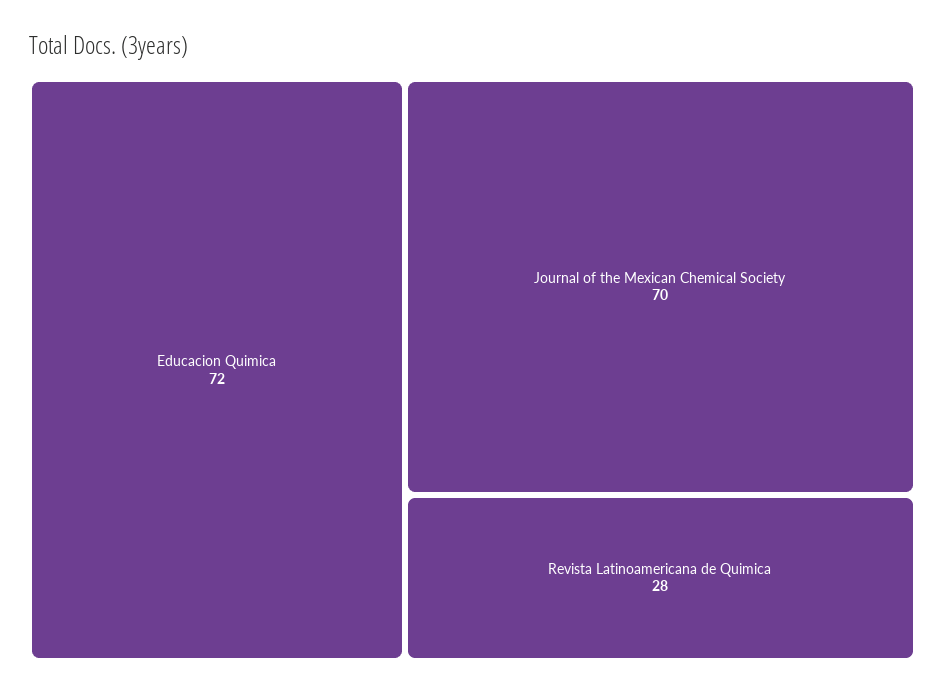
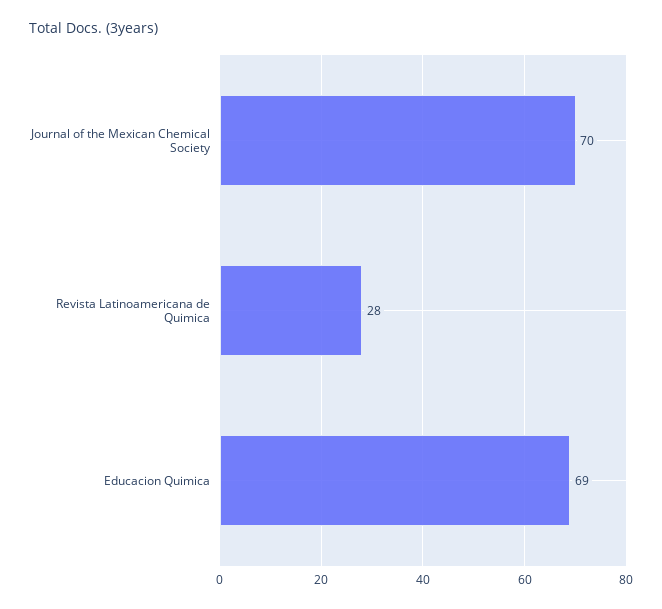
  {
-   "Educacion Quimica": 72,
+   "Educacion Quimica": 69,
    "Journal of the Mexican Chemical Society": 70,
    "Revista Latinoamericana de Quimica": 28
  }

